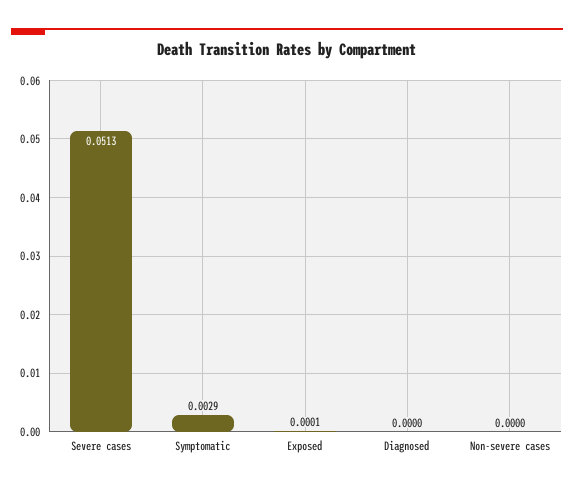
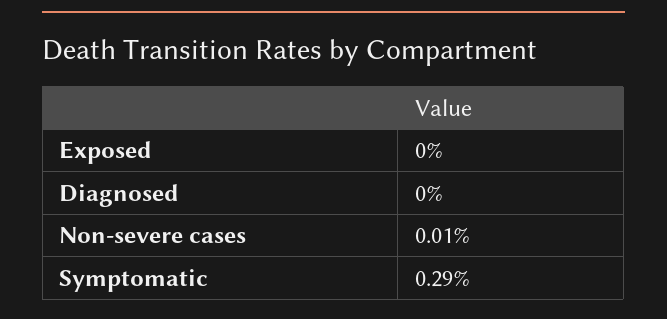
  {
-   "Severe cases": 0.0513,
    "Symptomatic": 0.0029,
-   "Exposed": 0.0001,
+   "Exposed": 0,
    "Diagnosed": 0,
-   "Non-severe cases": 0
+   "Non-severe cases": 0.0001
  }

